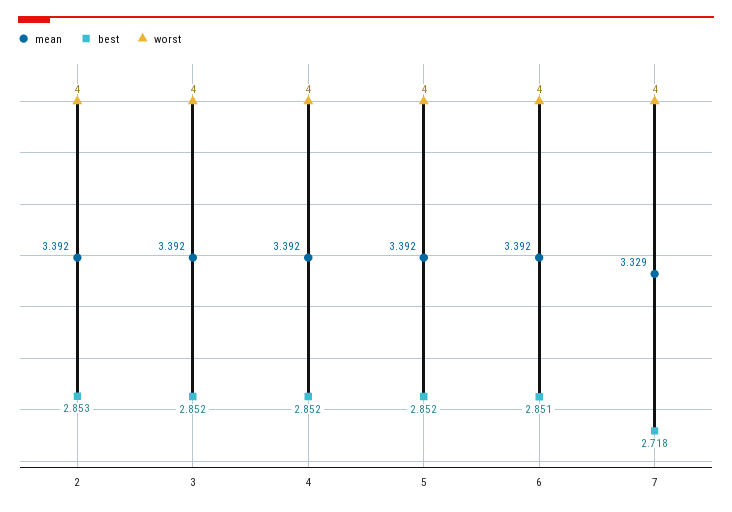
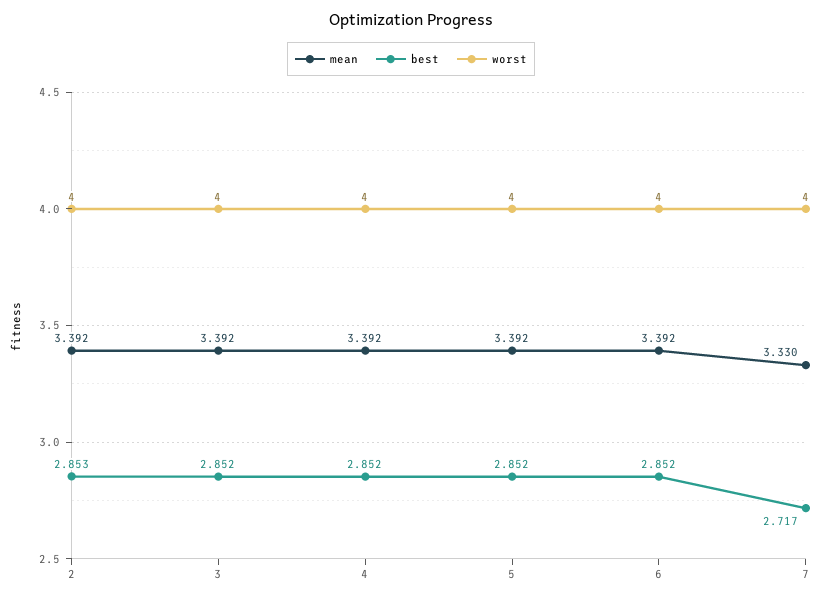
  {
    "mean": {
      "2": 3.392,
      "3": 3.392,
      "4": 3.392,
      "5": 3.392,
      "6": 3.392,
-     "7": 3.329
+     "7": 3.33
    },
    "best": {
      "2": 2.853,
      "3": 2.852,
      "4": 2.852,
      "5": 2.852,
-     "6": 2.851,
+     "6": 2.852,
-     "7": 2.718
+     "7": 2.717
    },
    "worst": {
      "2": 4,
      "3": 4,
      "4": 4,
      "5": 4,
      "6": 4,
      "7": 4
    }
  }

